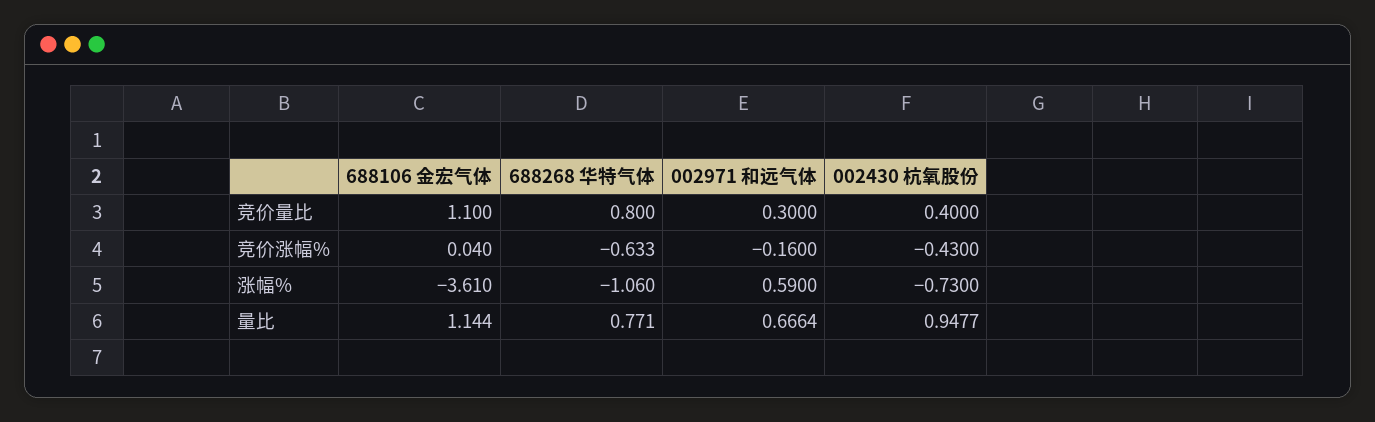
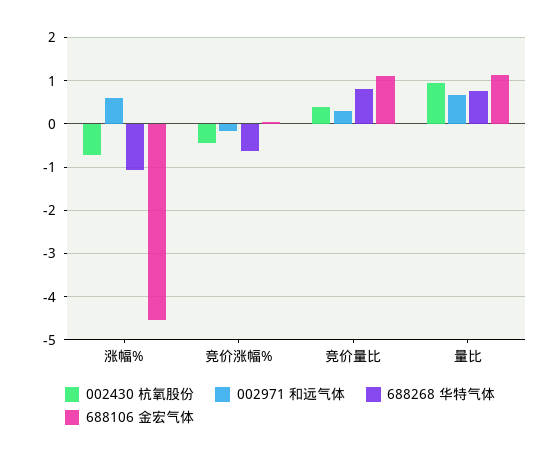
  {
    "688106 金宏气体": {
      "竞价量比": 1.1,
      "竞价涨幅%": 0.04,
-     "涨幅%": -3.61,
+     "涨幅%": -4.6,
      "量比": 1.144
    },
    "688268 华特气体": {
      "竞价量比": 0.8,
      "竞价涨幅%": -0.633,
      "涨幅%": -1.06,
      "量比": 0.771
    },
    "002971 和远气体": {
      "竞价量比": 0.3,
      "竞价涨幅%": -0.16,
      "涨幅%": 0.59,
      "量比": 0.6664
    },
    "002430 杭氧股份": {
      "竞价量比": 0.4,
      "竞价涨幅%": -0.43,
      "涨幅%": -0.73,
      "量比": 0.9477
    }
  }

